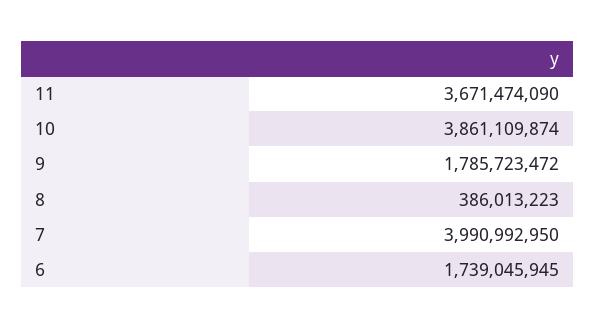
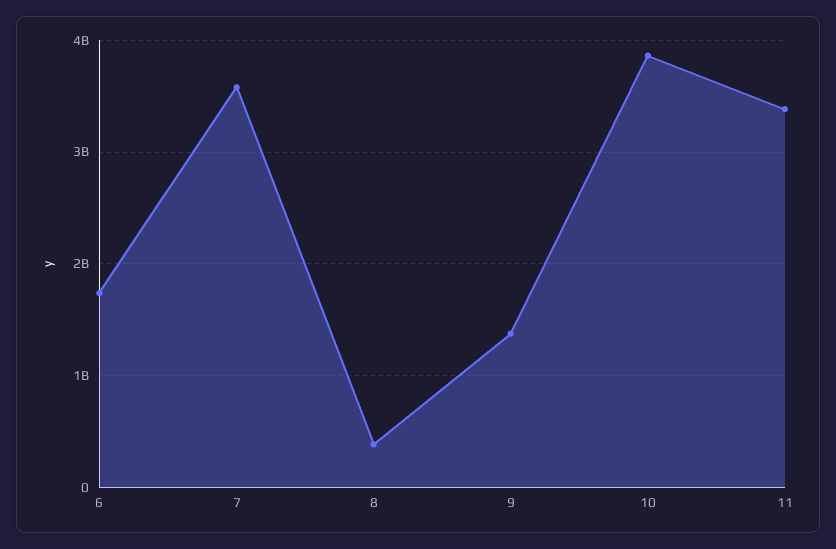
  {
-   "11": 3671474090,
+   "11": 3400000000,
    "10": 3861109874,
-   "9": 1785723472,
+   "9": 1400000000,
    "8": 386013223,
-   "7": 3990992950,
+   "7": 3600000000,
    "6": 1739045945
  }

